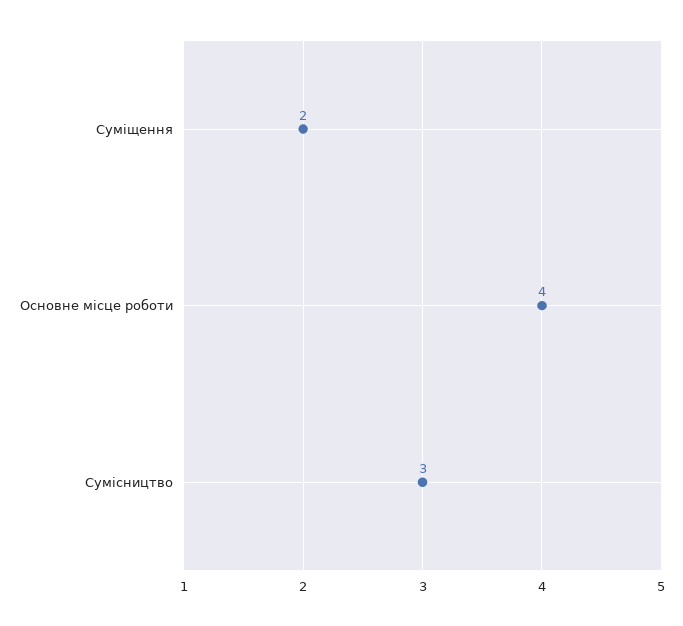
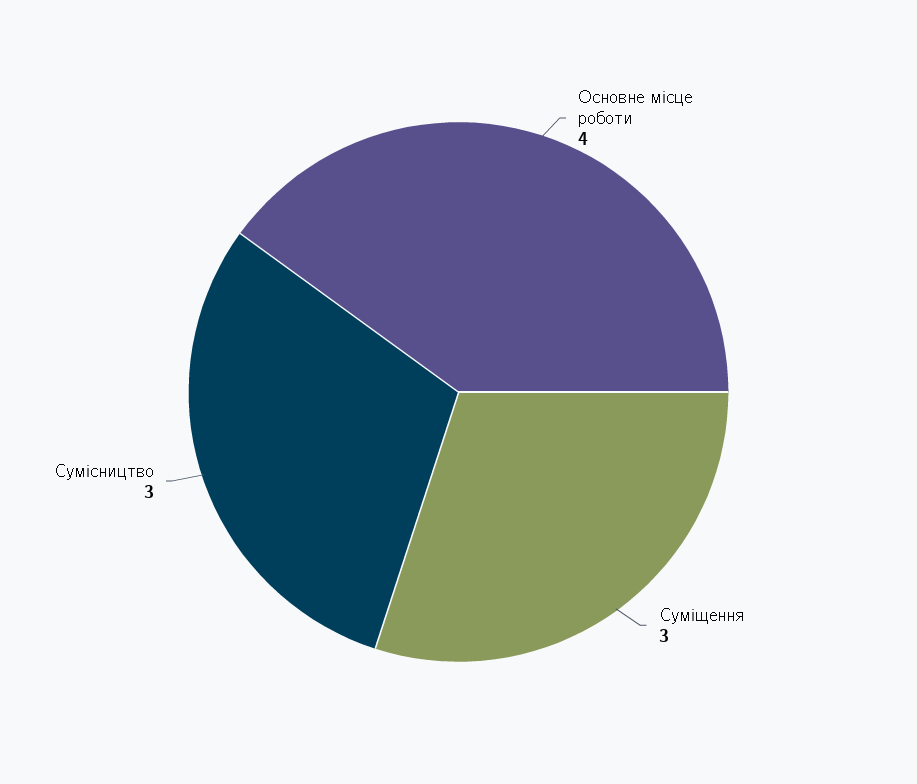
  {
-   "Суміщення": 2,
+   "Суміщення": 3,
    "Основне місце роботи": 4,
    "Сумісництво": 3
  }

